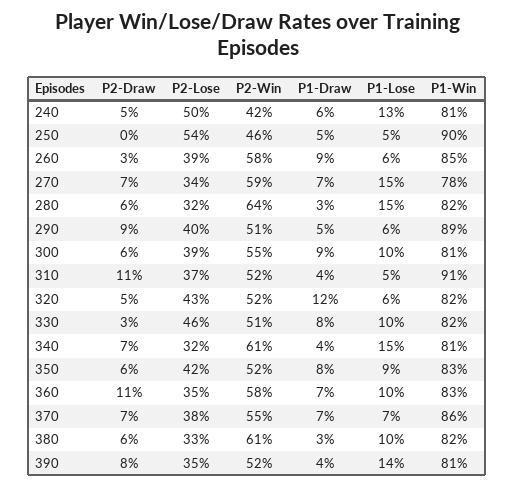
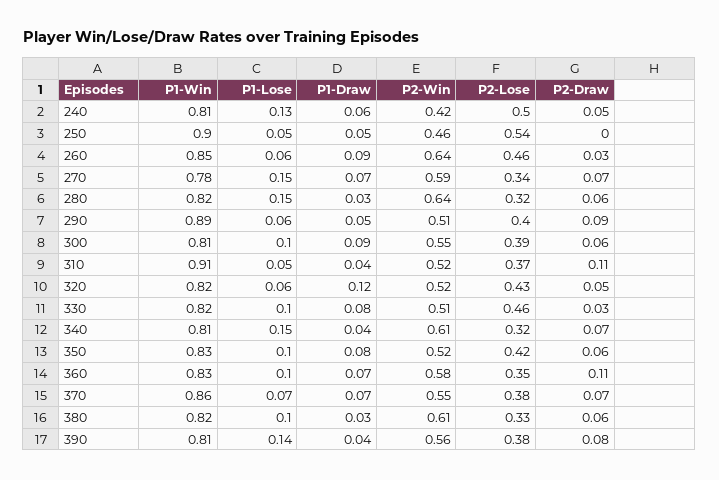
  {
    "P2-Draw": {
      "240": 0.05,
      "250": 0,
      "260": 0.03,
      "270": 0.07,
      "280": 0.06,
      "290": 0.09,
      "300": 0.06,
      "310": 0.11,
      "320": 0.05,
      "330": 0.03,
      "340": 0.07,
      "350": 0.06,
      "360": 0.11,
      "370": 0.07,
      "380": 0.06,
      "390": 0.08
    },
    "P2-Lose": {
      "240": 0.5,
      "250": 0.54,
-     "260": 0.39,
+     "260": 0.46,
      "270": 0.34,
      "280": 0.32,
      "290": 0.4,
      "300": 0.39,
      "310": 0.37,
      "320": 0.43,
      "330": 0.46,
      "340": 0.32,
      "350": 0.42,
      "360": 0.35,
      "370": 0.38,
      "380": 0.33,
-     "390": 0.35
+     "390": 0.38
    },
    "P2-Win": {
      "240": 0.42,
      "250": 0.46,
-     "260": 0.58,
+     "260": 0.64,
      "270": 0.59,
      "280": 0.64,
      "290": 0.51,
      "300": 0.55,
      "310": 0.52,
      "320": 0.52,
      "330": 0.51,
      "340": 0.61,
      "350": 0.52,
      "360": 0.58,
      "370": 0.55,
      "380": 0.61,
-     "390": 0.52
+     "390": 0.56
    },
    "P1-Draw": {
      "240": 0.06,
      "250": 0.05,
      "260": 0.09,
      "270": 0.07,
      "280": 0.03,
      "290": 0.05,
      "300": 0.09,
      "310": 0.04,
      "320": 0.12,
      "330": 0.08,
      "340": 0.04,
      "350": 0.08,
      "360": 0.07,
      "370": 0.07,
      "380": 0.03,
      "390": 0.04
    },
    "P1-Lose": {
      "240": 0.13,
      "250": 0.05,
      "260": 0.06,
      "270": 0.15,
      "280": 0.15,
      "290": 0.06,
      "300": 0.1,
      "310": 0.05,
      "320": 0.06,
      "330": 0.1,
      "340": 0.15,
-     "350": 0.09,
+     "350": 0.1,
      "360": 0.1,
      "370": 0.07,
      "380": 0.1,
      "390": 0.14
    },
    "P1-Win": {
      "240": 0.81,
      "250": 0.9,
      "260": 0.85,
      "270": 0.78,
      "280": 0.82,
      "290": 0.89,
      "300": 0.81,
      "310": 0.91,
      "320": 0.82,
      "330": 0.82,
      "340": 0.81,
      "350": 0.83,
      "360": 0.83,
      "370": 0.86,
      "380": 0.82,
      "390": 0.81
    }
  }

